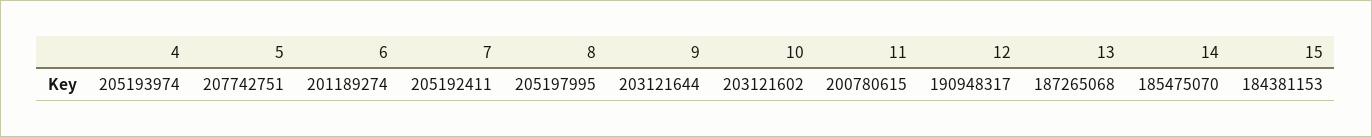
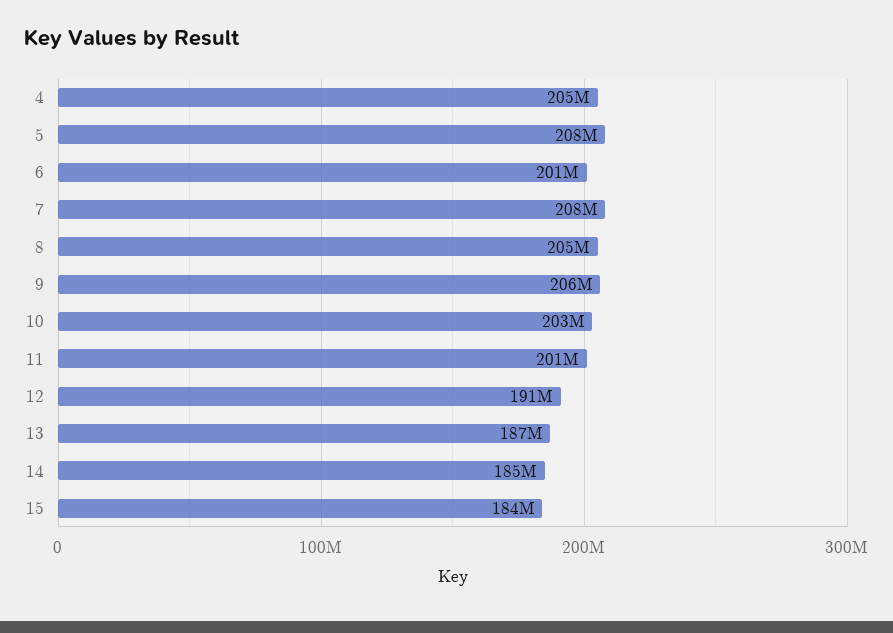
  {
    "4": 205193974,
    "5": 207742751,
    "6": 201189274,
-   "7": 205192411,
+   "7": 208000000,
    "8": 205197995,
-   "9": 203121644,
+   "9": 206000000,
    "10": 203121602,
    "11": 200780615,
    "12": 190948317,
    "13": 187265068,
    "14": 185475070,
    "15": 184381153
  }

